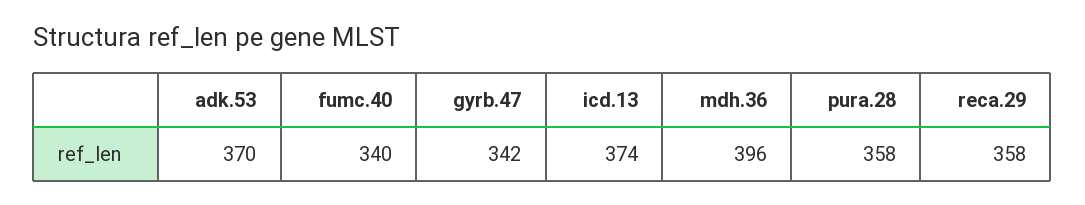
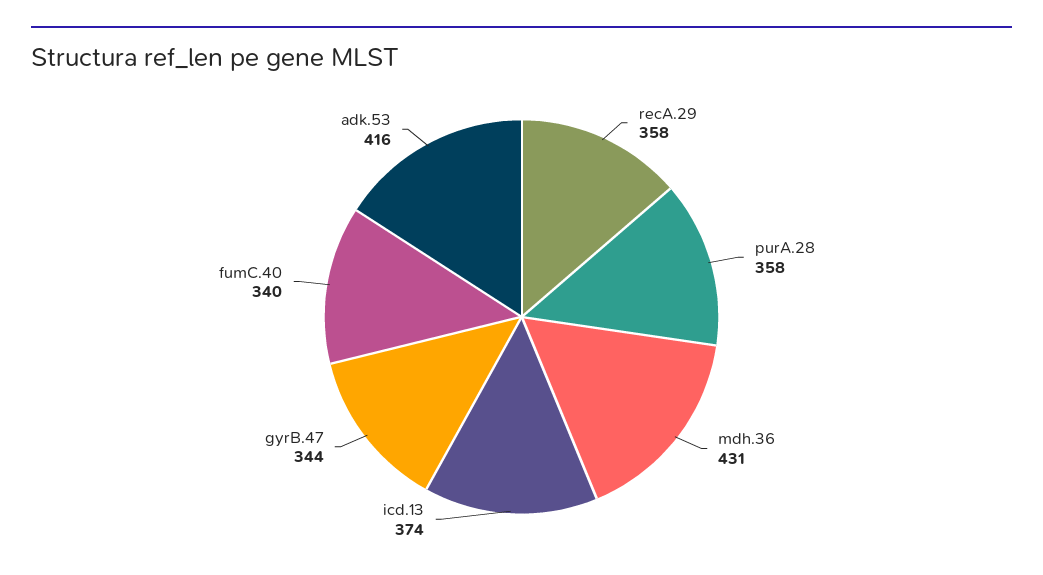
  {
-   "adk.53": 370,
+   "adk.53": 416,
    "fumc.40": 340,
-   "gyrb.47": 342,
+   "gyrb.47": 344,
    "icd.13": 374,
-   "mdh.36": 396,
+   "mdh.36": 431,
    "pura.28": 358,
    "reca.29": 358
  }

